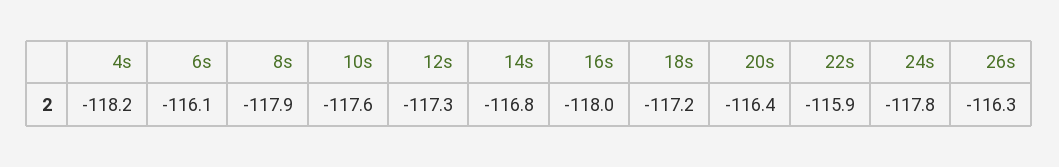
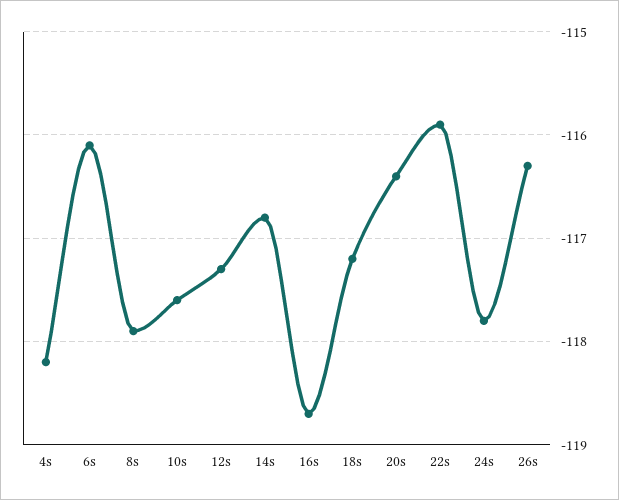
  {
    "4s": -118.2,
    "6s": -116.1,
    "8s": -117.9,
    "10s": -117.6,
    "12s": -117.3,
    "14s": -116.8,
-   "16s": -118,
+   "16s": -118.7,
    "18s": -117.2,
    "20s": -116.4,
    "22s": -115.9,
    "24s": -117.8,
    "26s": -116.3
  }

